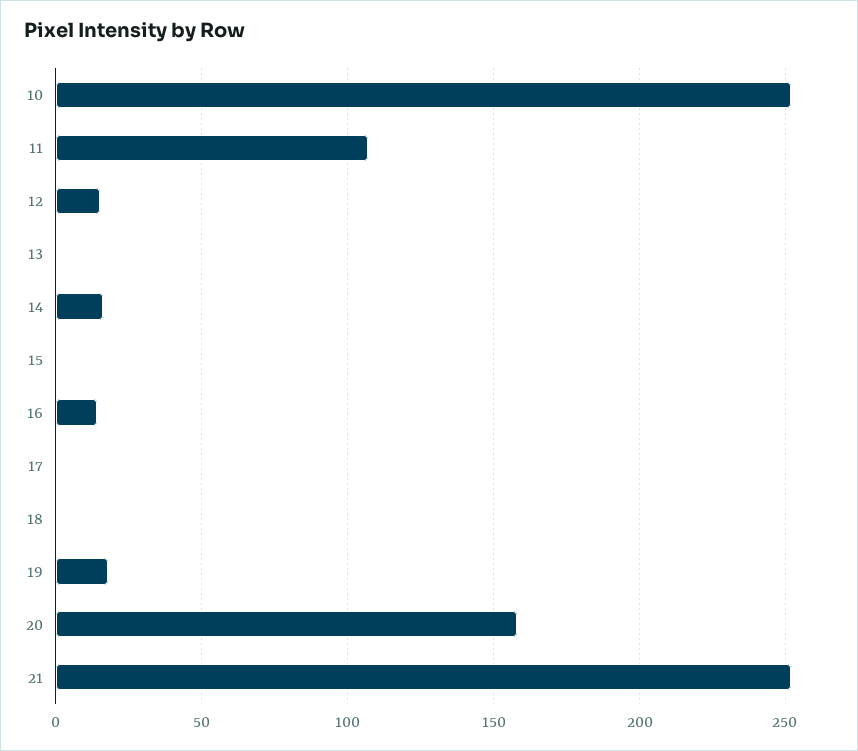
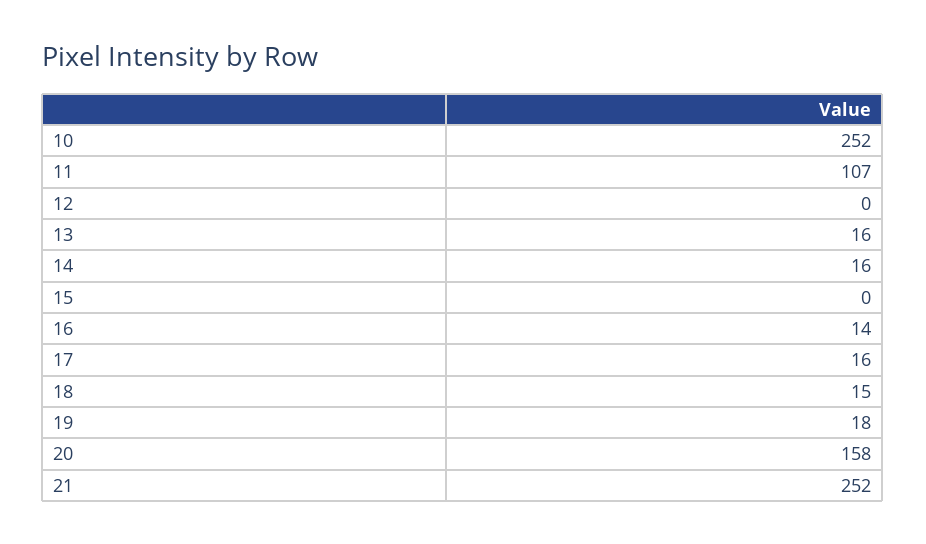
  {
    "10": 252,
    "11": 107,
-   "12": 15,
+   "12": 0,
-   "13": 0,
+   "13": 16,
    "14": 16,
    "15": 0,
    "16": 14,
-   "17": 0,
+   "17": 16,
-   "18": 0,
+   "18": 15,
    "19": 18,
    "20": 158,
    "21": 252
  }

